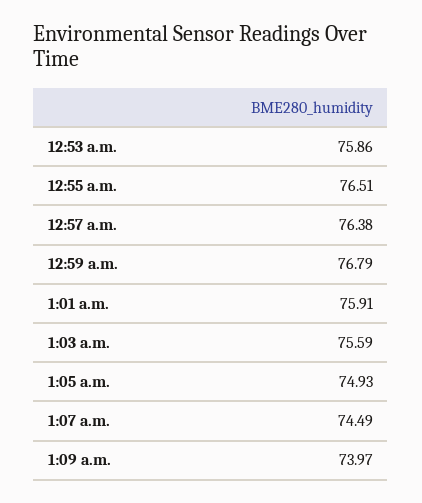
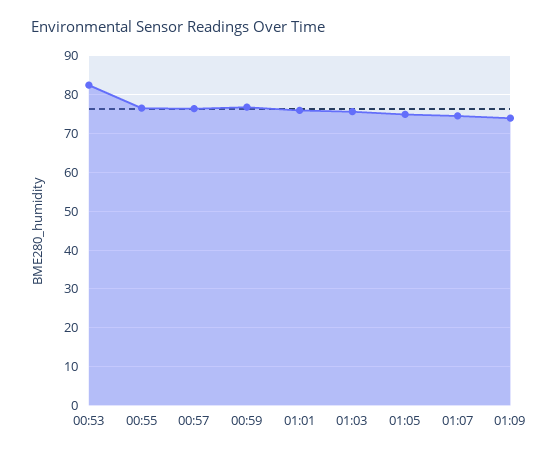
  {
-   "12:53 a.m.": 75.86,
+   "12:53 a.m.": 82,
    "12:55 a.m.": 76.51,
    "12:57 a.m.": 76.38,
    "12:59 a.m.": 76.79,
    "1:01 a.m.": 75.91,
    "1:03 a.m.": 75.59,
    "1:05 a.m.": 74.93,
    "1:07 a.m.": 74.49,
    "1:09 a.m.": 73.97
  }

